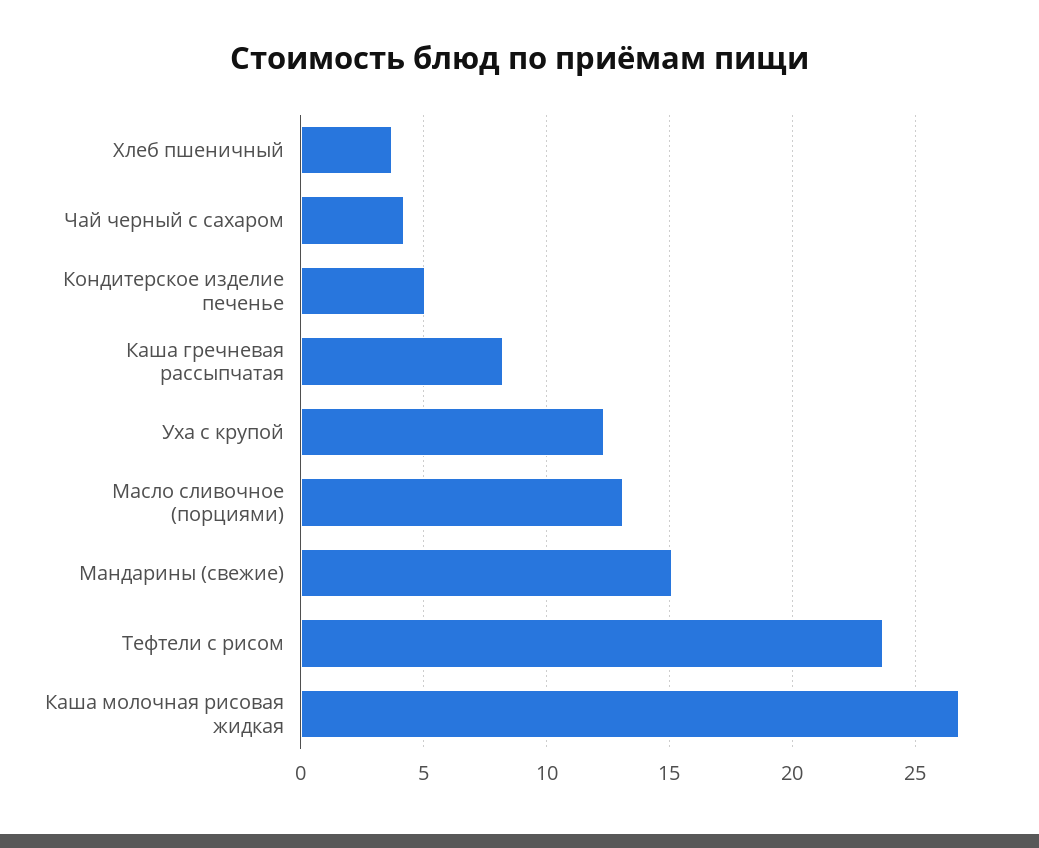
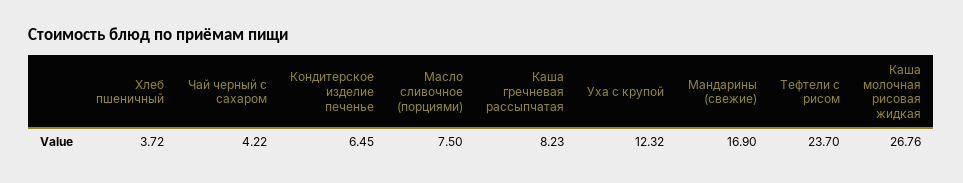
  {
    "Хлеб пшеничный": 3.72,
    "Чай черный с сахаром": 4.22,
-   "Кондитерское изделие печенье": 5,
+   "Кондитерское изделие печенье": 6.45,
    "Каша гречневая рассыпчатая": 8.23,
    "Уха с крупой": 12.32,
-   "Масло сливочное (порциями)": 13,
+   "Масло сливочное (порциями)": 7.5,
-   "Мандарины (свежие)": 15,
+   "Мандарины (свежие)": 16.9,
    "Тефтели с рисом": 23.7,
    "Каша молочная рисовая жидкая": 26.76
  }

